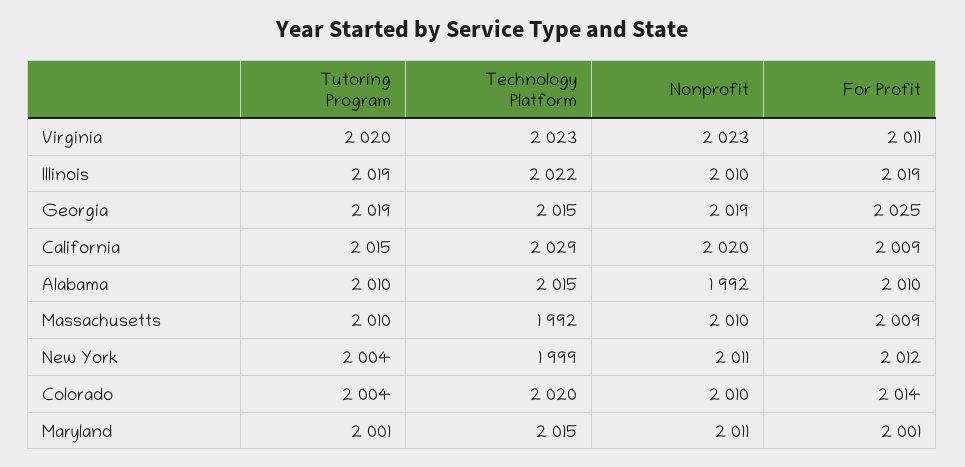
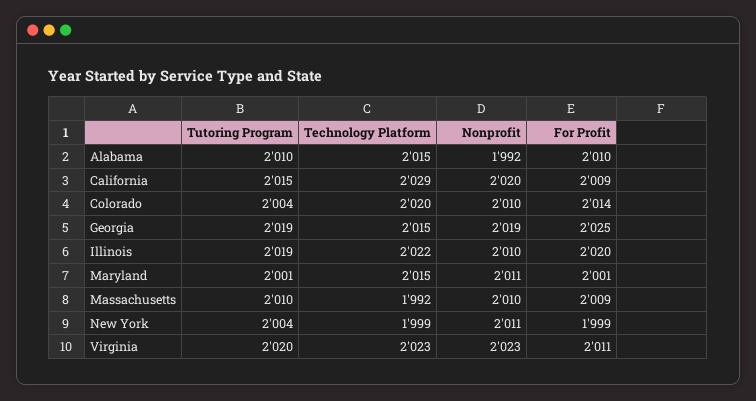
  {
    "Tutoring Program": {
      "Virginia": 2020,
      "Illinois": 2019,
      "Georgia": 2019,
      "California": 2015,
      "Alabama": 2010,
      "Massachusetts": 2010,
      "New York": 2004,
      "Colorado": 2004,
      "Maryland": 2001
    },
    "Technology Platform": {
      "Virginia": 2023,
      "Illinois": 2022,
      "Georgia": 2015,
      "California": 2029,
      "Alabama": 2015,
      "Massachusetts": 1992,
      "New York": 1999,
      "Colorado": 2020,
      "Maryland": 2015
    },
    "Nonprofit": {
      "Virginia": 2023,
      "Illinois": 2010,
      "Georgia": 2019,
      "California": 2020,
      "Alabama": 1992,
      "Massachusetts": 2010,
      "New York": 2011,
      "Colorado": 2010,
      "Maryland": 2011
    },
    "For Profit": {
      "Virginia": 2011,
-     "Illinois": 2019,
+     "Illinois": 2020,
      "Georgia": 2025,
      "California": 2009,
      "Alabama": 2010,
      "Massachusetts": 2009,
-     "New York": 2012,
+     "New York": 1999,
      "Colorado": 2014,
      "Maryland": 2001
    }
  }

